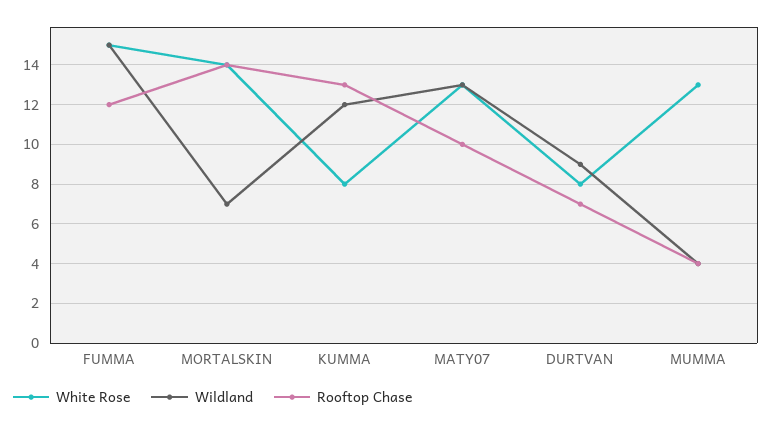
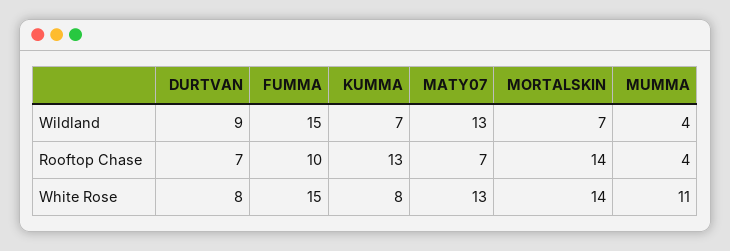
  {
    "White Rose": {
      "FUMMA": 15,
      "MORTALSKIN": 14,
      "KUMMA": 8,
      "MATY07": 13,
      "DURTVAN": 8,
-     "MUMMA": 13
+     "MUMMA": 11
    },
    "Wildland": {
      "FUMMA": 15,
      "MORTALSKIN": 7,
-     "KUMMA": 12,
+     "KUMMA": 7,
      "MATY07": 13,
      "DURTVAN": 9,
      "MUMMA": 4
    },
    "Rooftop Chase": {
-     "FUMMA": 12,
+     "FUMMA": 10,
      "MORTALSKIN": 14,
      "KUMMA": 13,
-     "MATY07": 10,
+     "MATY07": 7,
      "DURTVAN": 7,
      "MUMMA": 4
    }
  }

